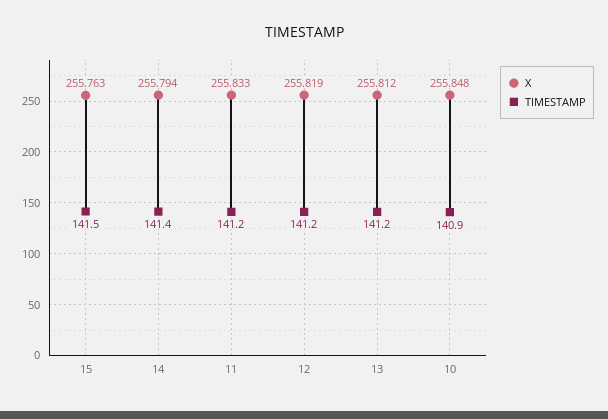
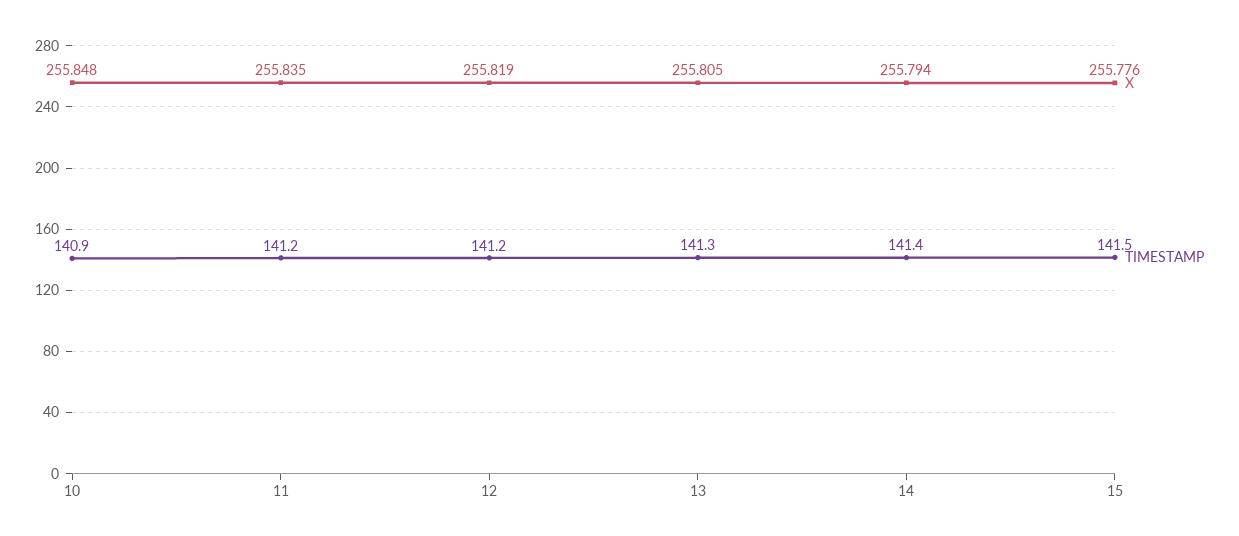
  {
    "X": {
-     "15": 255.763,
+     "15": 255.776,
      "14": 255.794,
-     "11": 255.833,
+     "11": 255.835,
      "12": 255.819,
-     "13": 255.812,
+     "13": 255.805,
      "10": 255.848
    },
    "TIMESTAMP": {
      "15": 141.5,
      "14": 141.4,
      "11": 141.2,
      "12": 141.2,
-     "13": 141.2,
+     "13": 141.3,
      "10": 140.9
    }
  }

